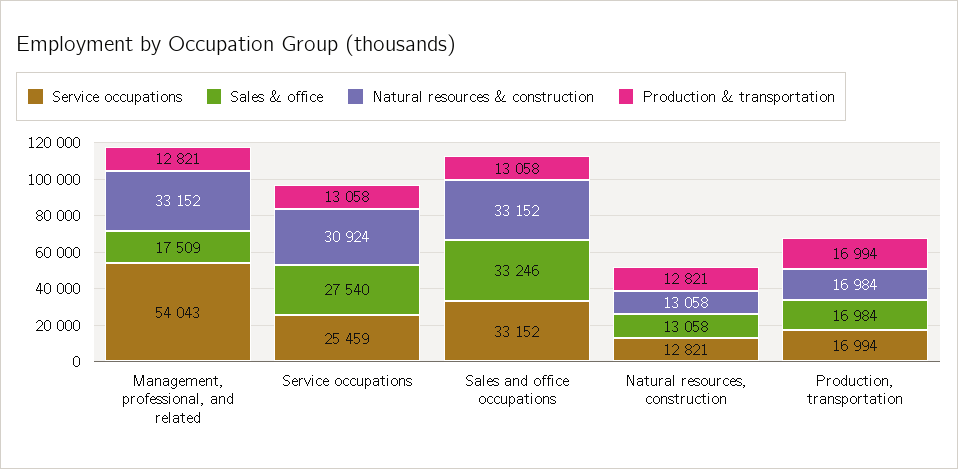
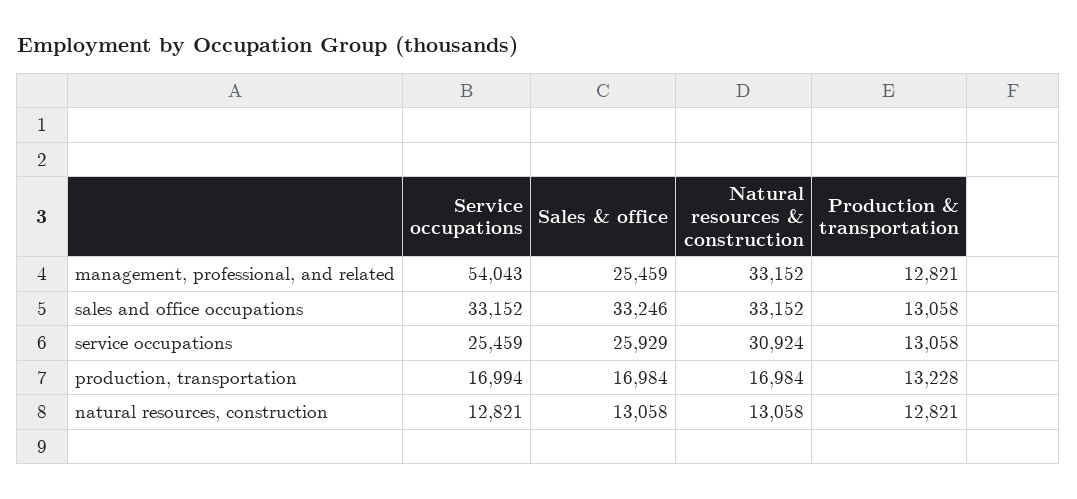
  {
    "Service occupations": {
      "Management, professional, and related": 54043,
      "Service occupations": 25459,
      "Sales and office occupations": 33152,
      "Natural resources, construction": 12821,
      "Production, transportation": 16994
    },
    "Sales & office": {
-     "Management, professional, and related": 17509,
+     "Management, professional, and related": 25459,
-     "Service occupations": 27540,
+     "Service occupations": 25929,
      "Sales and office occupations": 33246,
      "Natural resources, construction": 13058,
      "Production, transportation": 16984
    },
    "Natural resources & construction": {
      "Management, professional, and related": 33152,
      "Service occupations": 30924,
      "Sales and office occupations": 33152,
      "Natural resources, construction": 13058,
      "Production, transportation": 16984
    },
    "Production & transportation": {
      "Management, professional, and related": 12821,
      "Service occupations": 13058,
      "Sales and office occupations": 13058,
      "Natural resources, construction": 12821,
-     "Production, transportation": 16994
+     "Production, transportation": 13228
    }
  }

